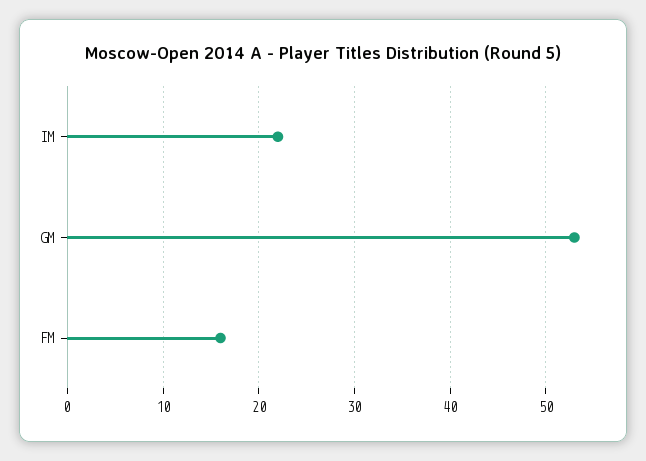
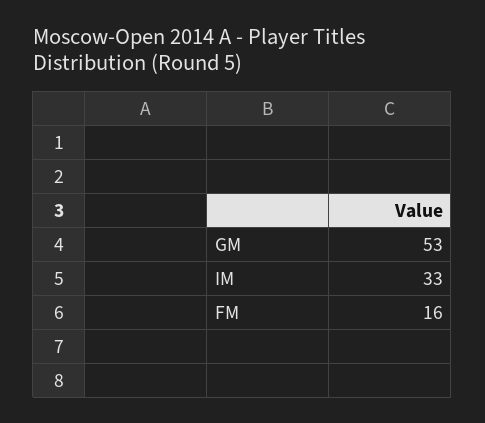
  {
-   "IM": 22,
+   "IM": 33,
    "GM": 53,
    "FM": 16
  }

